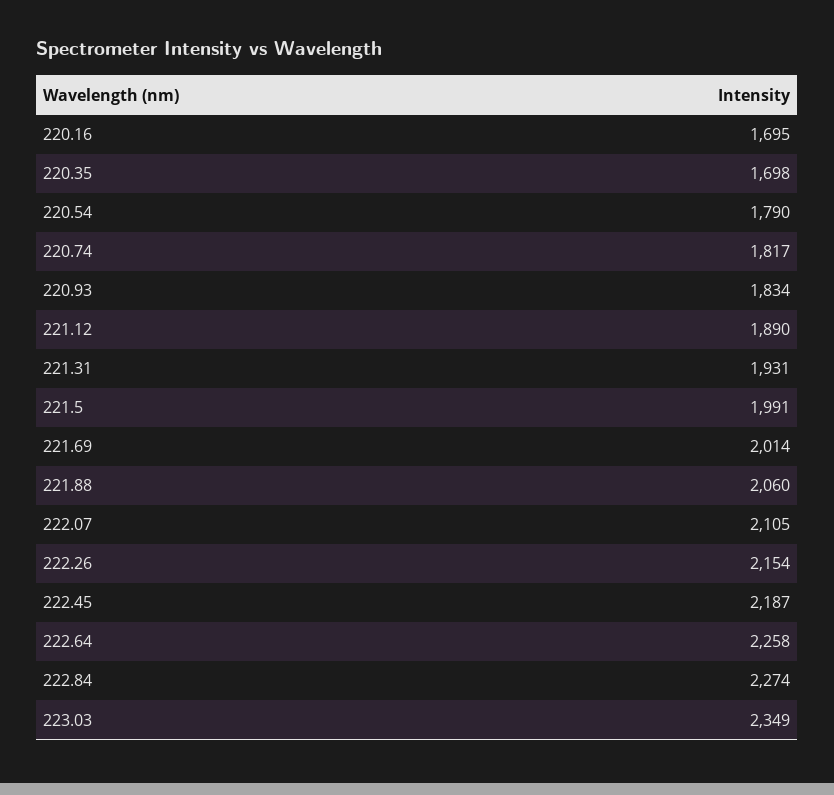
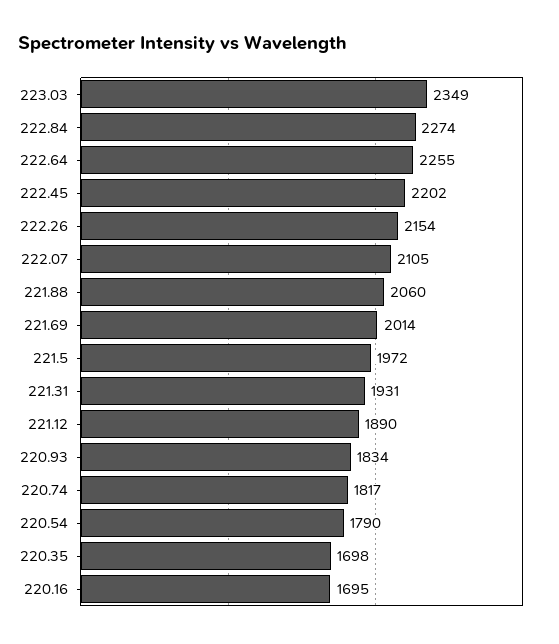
  {
    "220.16": 1695,
    "220.35": 1698,
    "220.54": 1790,
    "220.74": 1817,
    "220.93": 1834,
    "221.12": 1890,
    "221.31": 1931,
-   "221.5": 1991,
+   "221.5": 1972,
    "221.69": 2014,
    "221.88": 2060,
    "222.07": 2105,
    "222.26": 2154,
-   "222.45": 2187,
+   "222.45": 2202,
-   "222.64": 2258,
+   "222.64": 2255,
    "222.84": 2274,
    "223.03": 2349
  }

